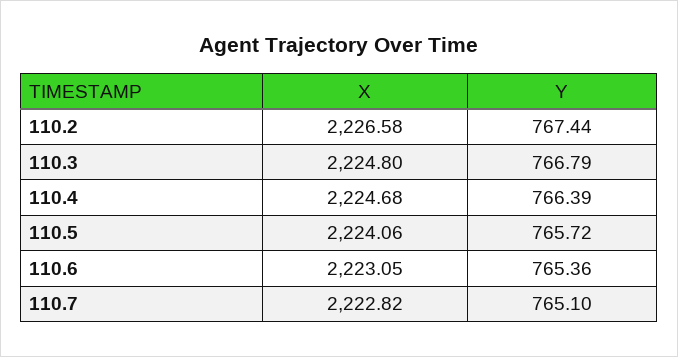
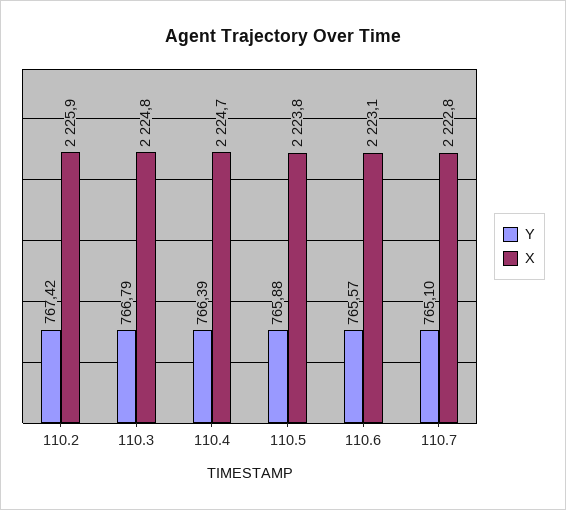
  {
    "X": {
-     "110.2": 2226.58,
+     "110.2": 2225.9,
      "110.3": 2224.8,
      "110.4": 2224.68,
-     "110.5": 2224.06,
+     "110.5": 2223.8,
      "110.6": 2223.05,
      "110.7": 2222.82
    },
    "Y": {
-     "110.2": 767.44,
+     "110.2": 767.42,
      "110.3": 766.79,
      "110.4": 766.39,
-     "110.5": 765.72,
+     "110.5": 765.88,
-     "110.6": 765.36,
+     "110.6": 765.57,
      "110.7": 765.1
    }
  }

